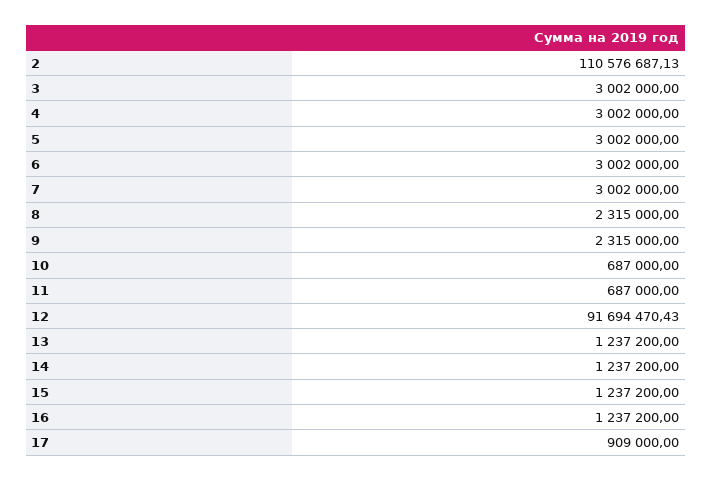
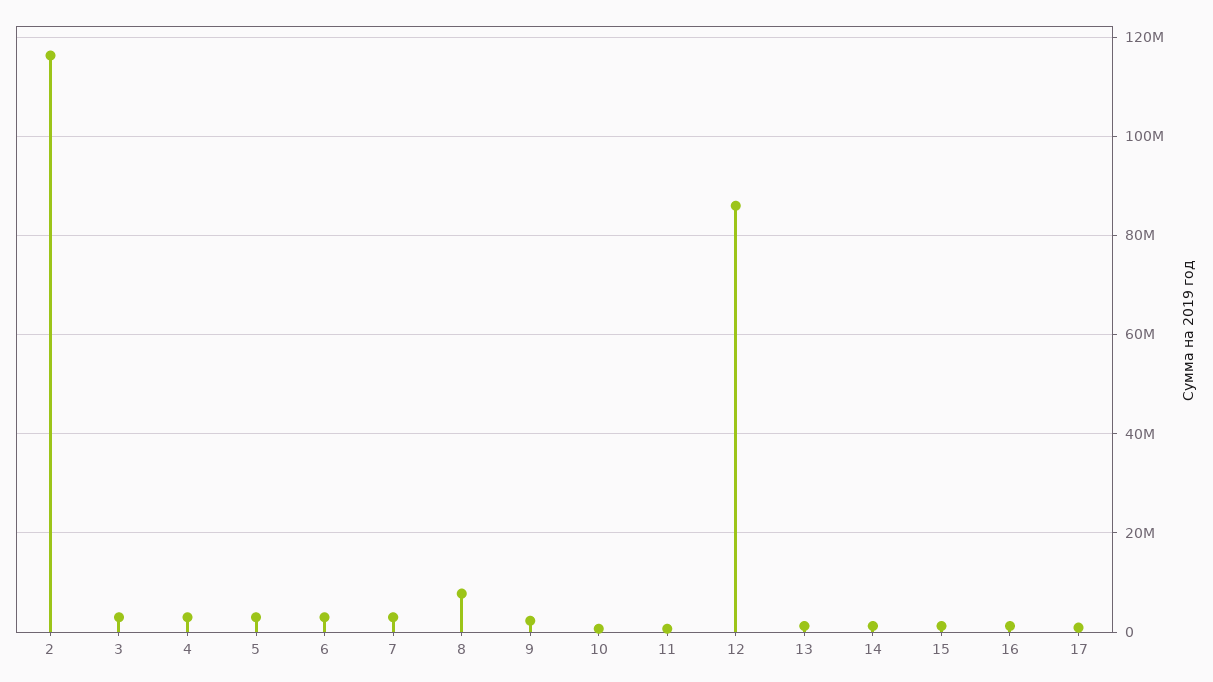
  {
-   "2": 110576687.13,
+   "2": 116000000,
    "3": 3002000,
    "4": 3002000,
    "5": 3002000,
    "6": 3002000,
    "7": 3002000,
-   "8": 2315000,
+   "8": 8000000,
    "9": 2315000,
    "10": 687000,
    "11": 687000,
-   "12": 91694470.43,
+   "12": 86000000,
    "13": 1237200,
    "14": 1237200,
    "15": 1237200,
    "16": 1237200,
    "17": 909000
  }

